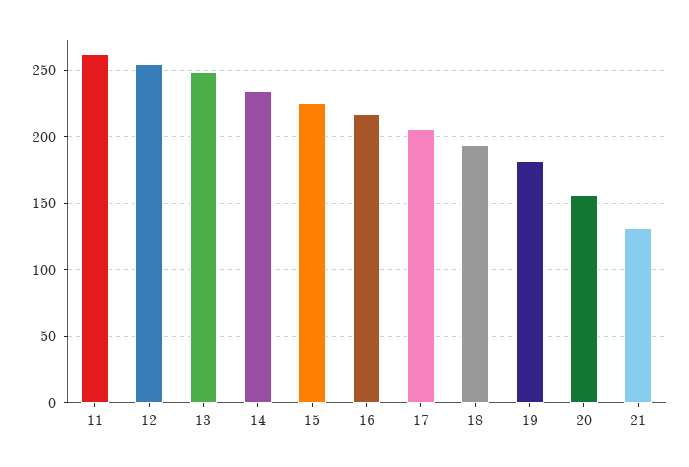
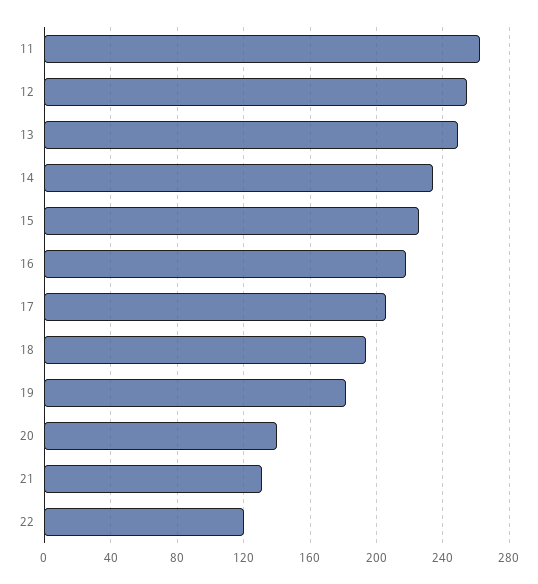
  {
    "11": 260,
    "12": 255,
    "13": 250,
    "14": 235,
    "15": 225,
    "16": 220,
    "17": 205,
    "18": 195,
    "19": 180,
-   "20": 155,
+   "20": 140,
-   "21": 130
+   "21": 130,
+   "22": 120
  }

